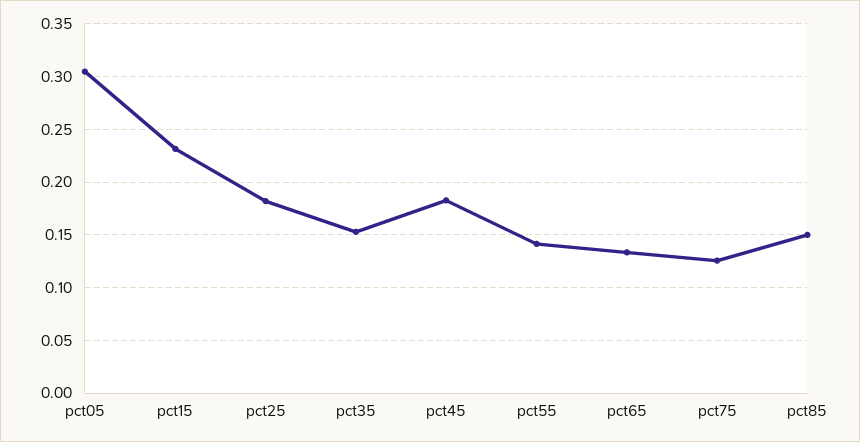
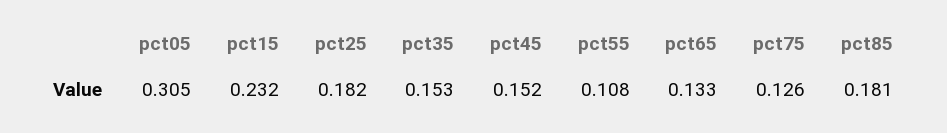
  {
    "pct05": 0.305,
    "pct15": 0.232,
    "pct25": 0.182,
    "pct35": 0.153,
-   "pct45": 0.18,
+   "pct45": 0.152,
-   "pct55": 0.14,
+   "pct55": 0.108,
    "pct65": 0.133,
    "pct75": 0.126,
-   "pct85": 0.15
+   "pct85": 0.181
  }

